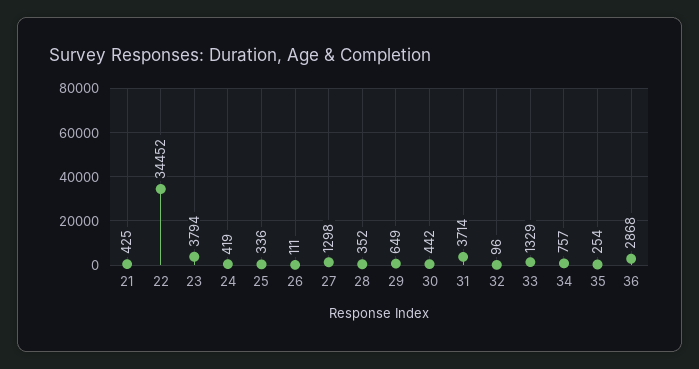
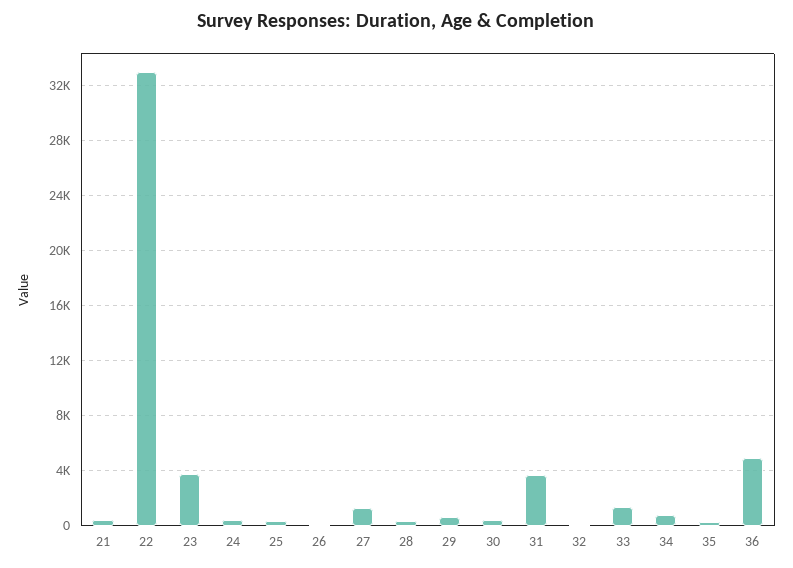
  {
    "21": 425,
-   "22": 34452,
+   "22": 33000,
    "23": 3794,
    "24": 419,
    "25": 336,
    "26": 111,
    "27": 1298,
    "28": 352,
    "29": 649,
    "30": 442,
    "31": 3714,
    "32": 96,
    "33": 1329,
    "34": 757,
    "35": 254,
-   "36": 2868
+   "36": 5000
  }

